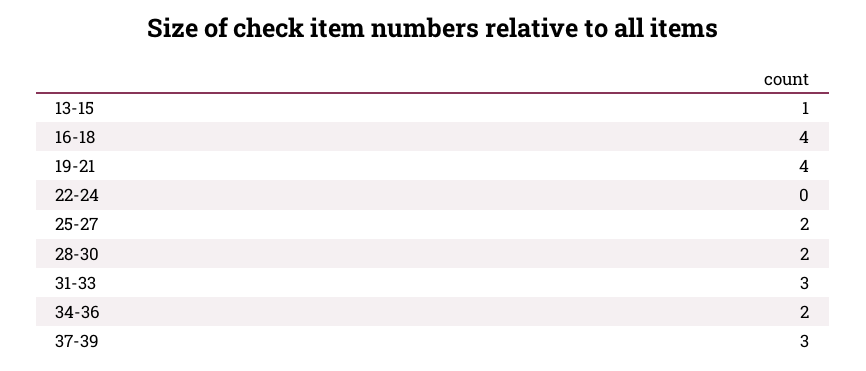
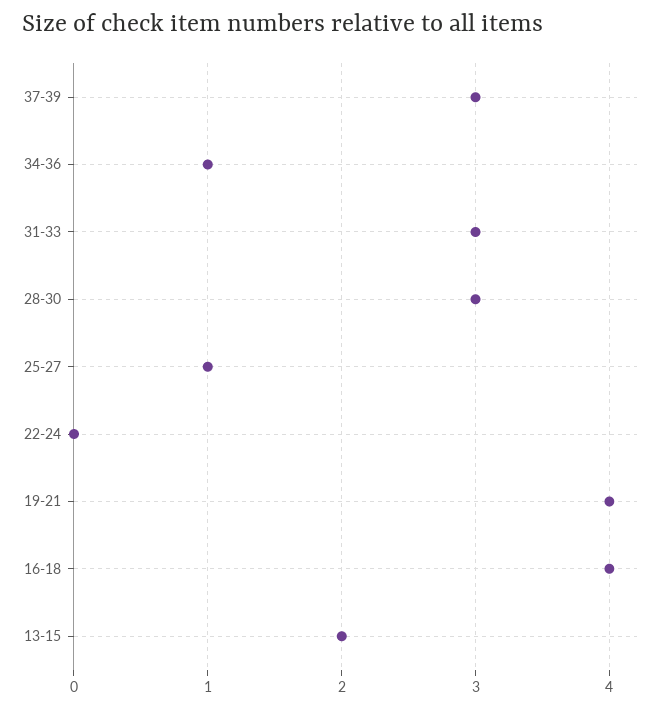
  {
-   "13-15": 1,
+   "13-15": 2,
    "16-18": 4,
    "19-21": 4,
    "22-24": 0,
-   "25-27": 2,
+   "25-27": 1,
-   "28-30": 2,
+   "28-30": 3,
    "31-33": 3,
-   "34-36": 2,
+   "34-36": 1,
    "37-39": 3
  }

